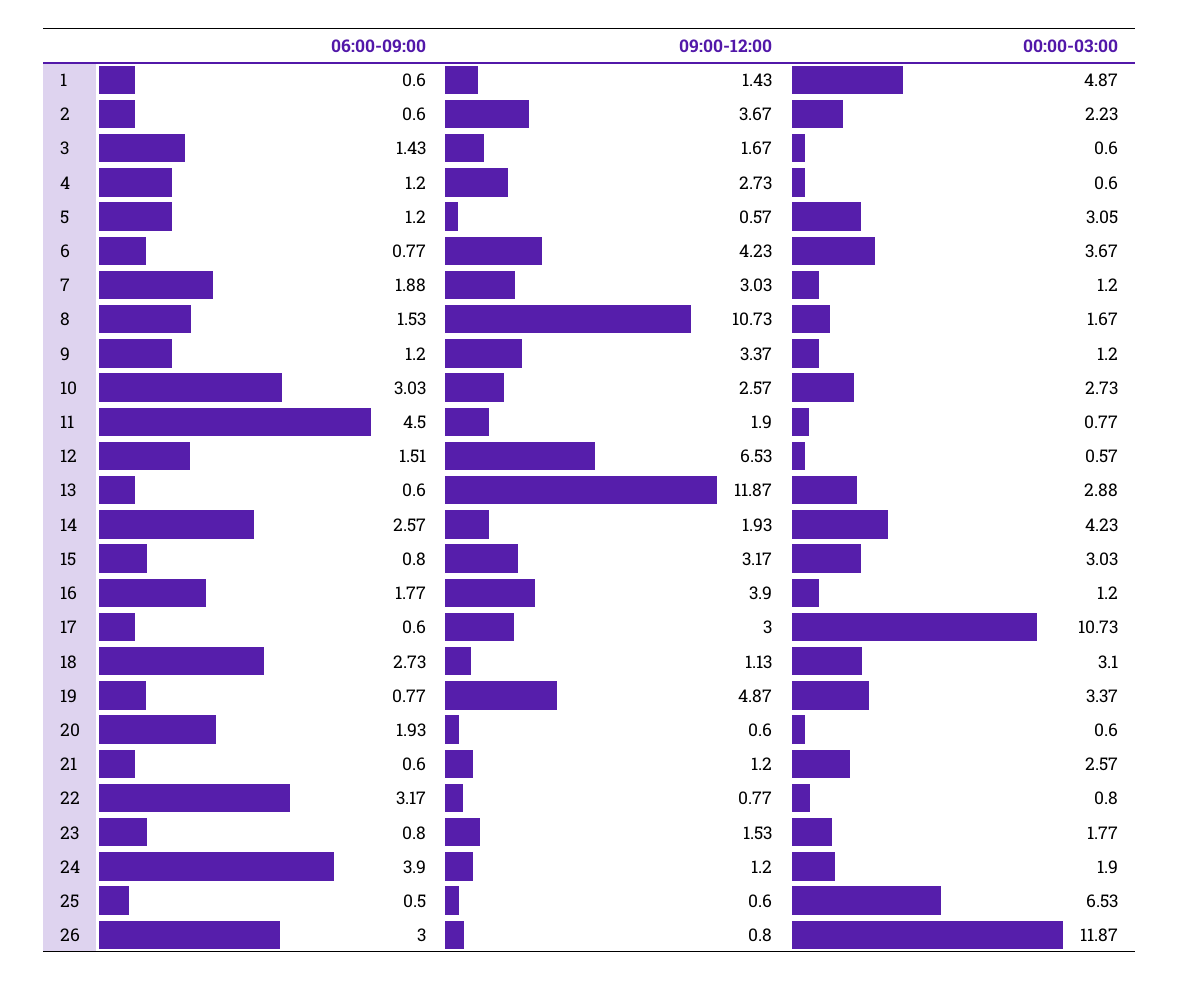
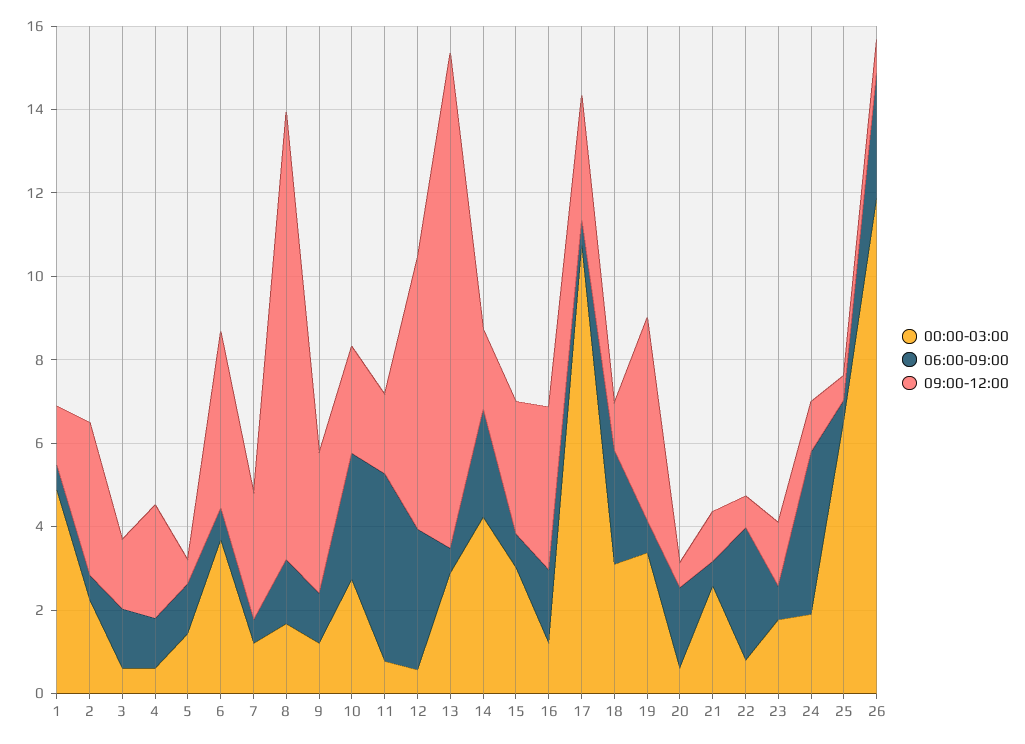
  {
    "06:00-09:00": {
      "1": 0.6,
      "2": 0.6,
      "3": 1.43,
      "4": 1.2,
      "5": 1.2,
      "6": 0.77,
-     "7": 1.88,
+     "7": 0.5,
      "8": 1.53,
      "9": 1.2,
      "10": 3.03,
      "11": 4.5,
-     "12": 1.51,
+     "12": 3.5,
      "13": 0.6,
      "14": 2.57,
      "15": 0.8,
      "16": 1.77,
      "17": 0.6,
      "18": 2.73,
      "19": 0.77,
      "20": 1.93,
      "21": 0.6,
      "22": 3.17,
      "23": 0.8,
      "24": 3.9,
      "25": 0.5,
      "26": 3
    },
    "09:00-12:00": {
      "1": 1.43,
      "2": 3.67,
      "3": 1.67,
      "4": 2.73,
      "5": 0.57,
      "6": 4.23,
      "7": 3.03,
      "8": 10.73,
      "9": 3.37,
      "10": 2.57,
      "11": 1.9,
      "12": 6.53,
      "13": 11.87,
      "14": 1.93,
      "15": 3.17,
      "16": 3.9,
      "17": 3,
      "18": 1.13,
      "19": 4.87,
      "20": 0.6,
      "21": 1.2,
      "22": 0.77,
      "23": 1.53,
      "24": 1.2,
      "25": 0.6,
      "26": 0.8
    },
    "00:00-03:00": {
      "1": 4.87,
      "2": 2.23,
      "3": 0.6,
      "4": 0.6,
-     "5": 3.05,
+     "5": 1.5,
      "6": 3.67,
      "7": 1.2,
      "8": 1.67,
      "9": 1.2,
      "10": 2.73,
      "11": 0.77,
      "12": 0.57,
      "13": 2.88,
      "14": 4.23,
      "15": 3.03,
      "16": 1.2,
      "17": 10.73,
      "18": 3.1,
      "19": 3.37,
      "20": 0.6,
      "21": 2.57,
      "22": 0.8,
      "23": 1.77,
      "24": 1.9,
      "25": 6.53,
      "26": 11.87
    }
  }

